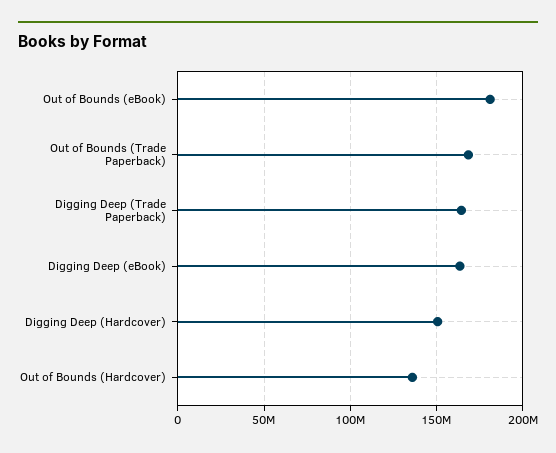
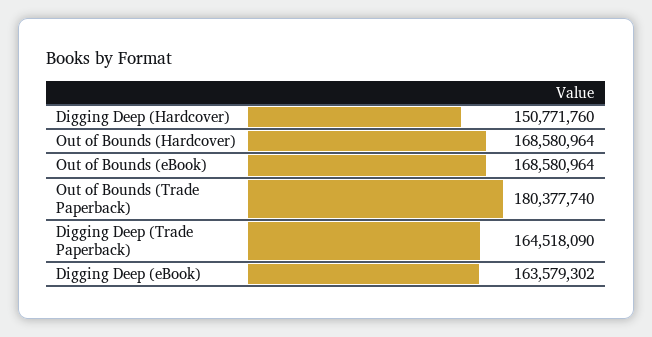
  {
-   "Out of Bounds (eBook)": 180000000,
+   "Out of Bounds (eBook)": 168580964,
-   "Out of Bounds (Trade Paperback)": 170000000,
+   "Out of Bounds (Trade Paperback)": 180377740,
    "Digging Deep (Trade Paperback)": 164518090,
    "Digging Deep (eBook)": 163579302,
    "Digging Deep (Hardcover)": 150771760,
-   "Out of Bounds (Hardcover)": 135000000
+   "Out of Bounds (Hardcover)": 168580964
  }

